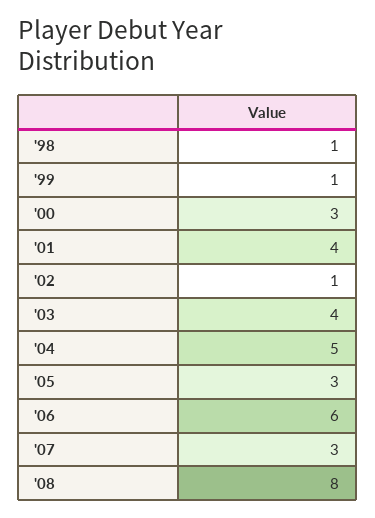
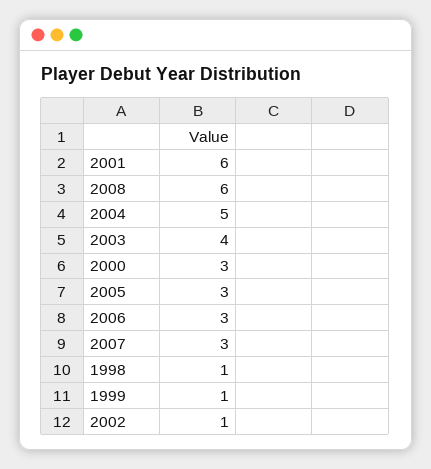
  {
    "'98": 1,
    "'99": 1,
    "'00": 3,
-   "'01": 4,
+   "'01": 6,
    "'02": 1,
    "'03": 4,
    "'04": 5,
    "'05": 3,
-   "'06": 6,
+   "'06": 3,
    "'07": 3,
-   "'08": 8
+   "'08": 6
  }

